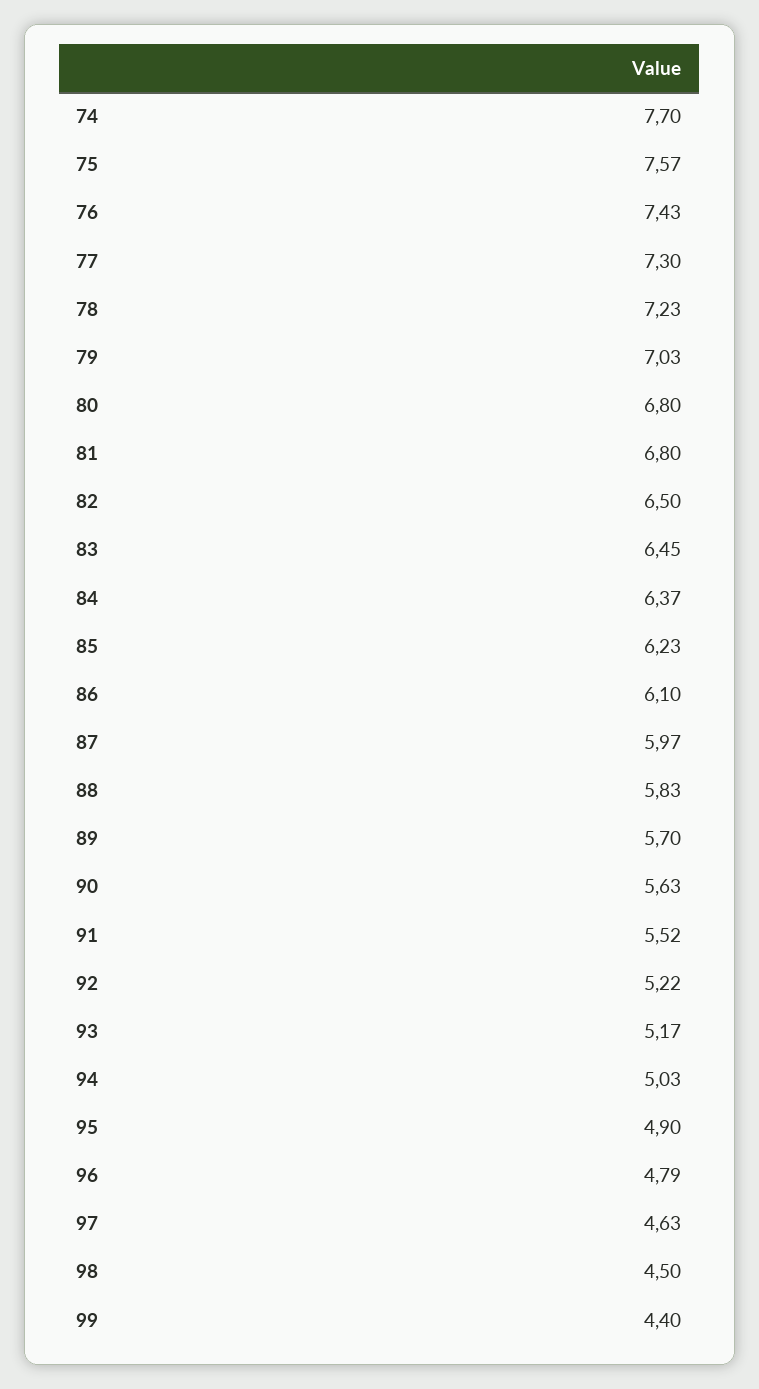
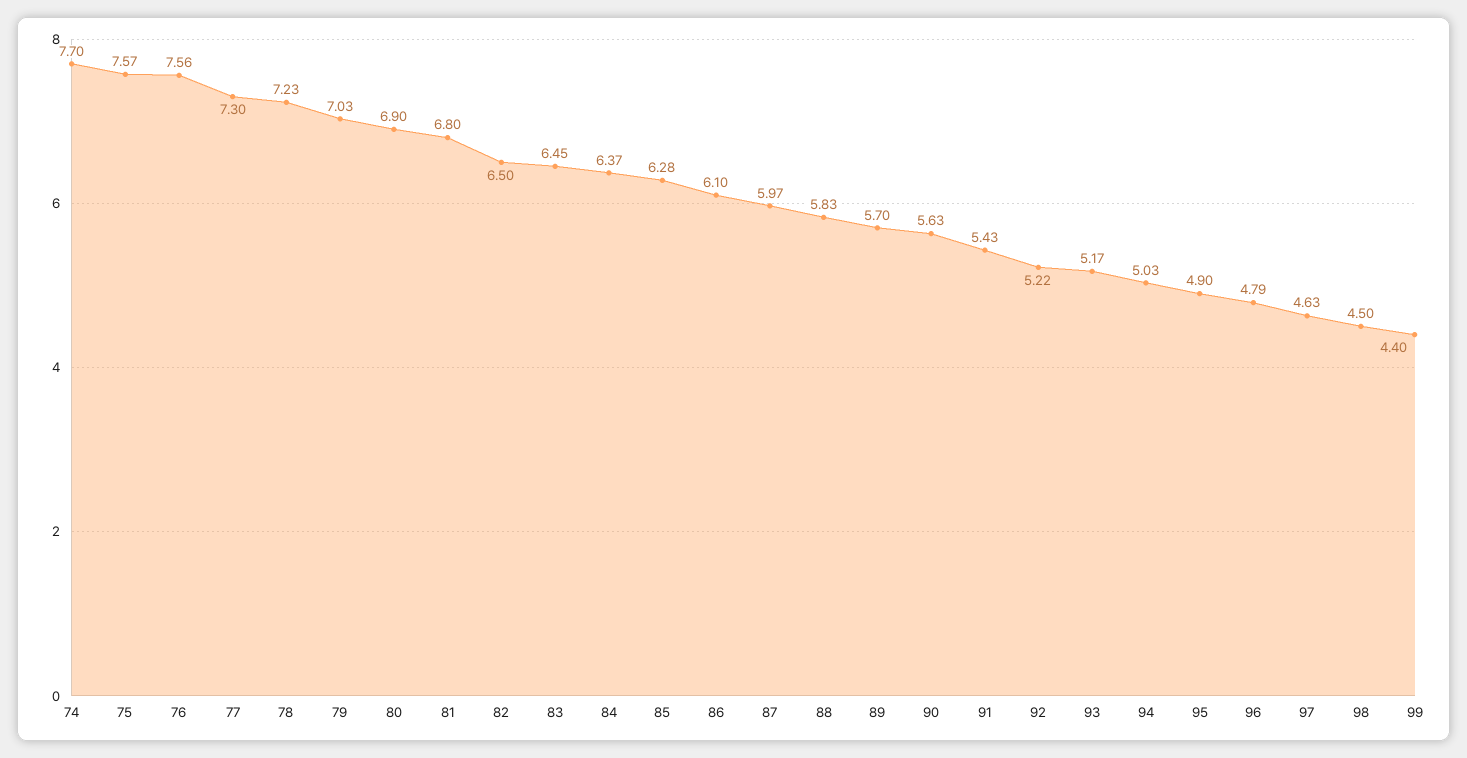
  {
    "74": 7.7,
    "75": 7.57,
-   "76": 7.43,
+   "76": 7.56,
    "77": 7.3,
    "78": 7.23,
    "79": 7.03,
-   "80": 6.8,
+   "80": 6.9,
    "81": 6.8,
    "82": 6.5,
    "83": 6.45,
    "84": 6.37,
-   "85": 6.23,
+   "85": 6.28,
    "86": 6.1,
    "87": 5.97,
    "88": 5.83,
    "89": 5.7,
    "90": 5.63,
-   "91": 5.52,
+   "91": 5.43,
    "92": 5.22,
    "93": 5.17,
    "94": 5.03,
    "95": 4.9,
    "96": 4.79,
    "97": 4.63,
    "98": 4.5,
    "99": 4.4
  }

